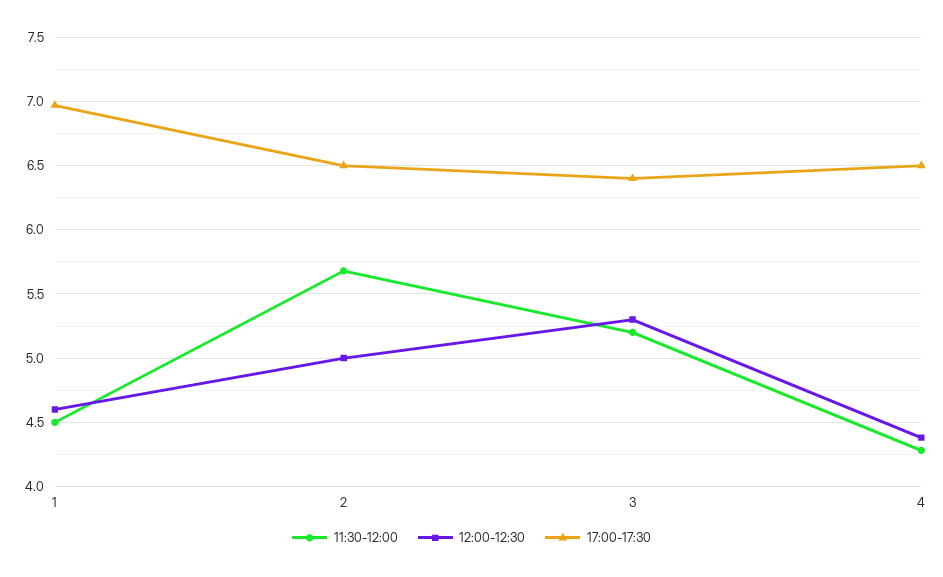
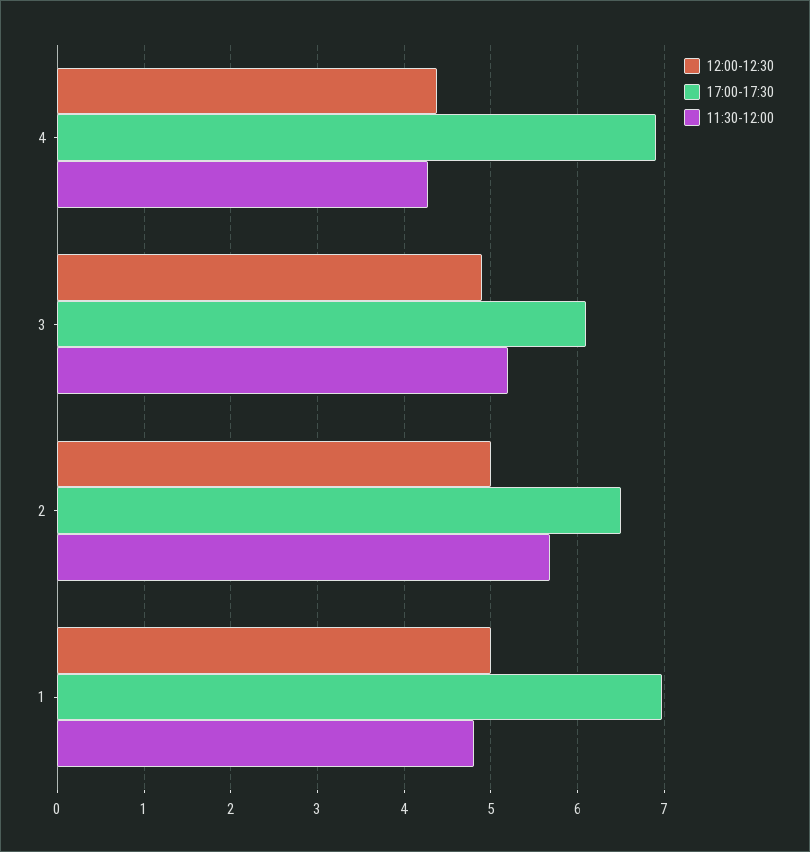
  {
    "11:30-12:00": {
-     "1": 4.5,
+     "1": 4.8,
      "2": 5.7,
      "3": 5.2,
      "4": 4.3
    },
    "12:00-12:30": {
-     "1": 4.6,
+     "1": 5,
      "2": 5,
-     "3": 5.3,
+     "3": 4.9,
      "4": 4.4
    },
    "17:00-17:30": {
      "1": 6.95,
      "2": 6.5,
-     "3": 6.4,
+     "3": 6.1,
-     "4": 6.5
+     "4": 6.9
    }
  }

